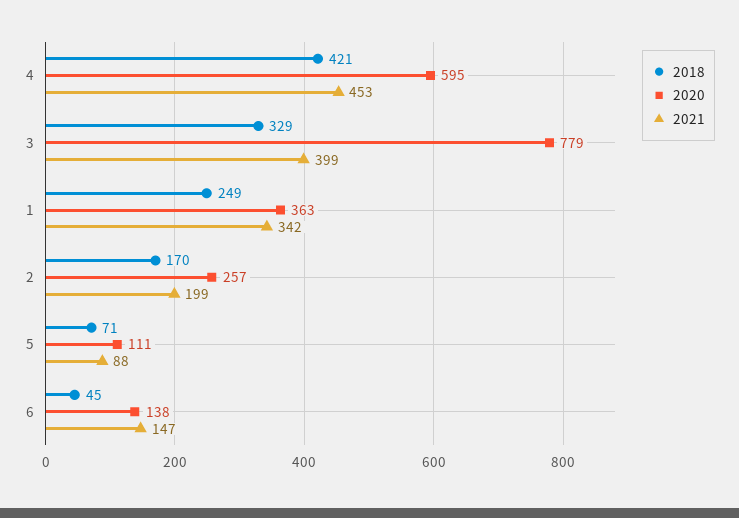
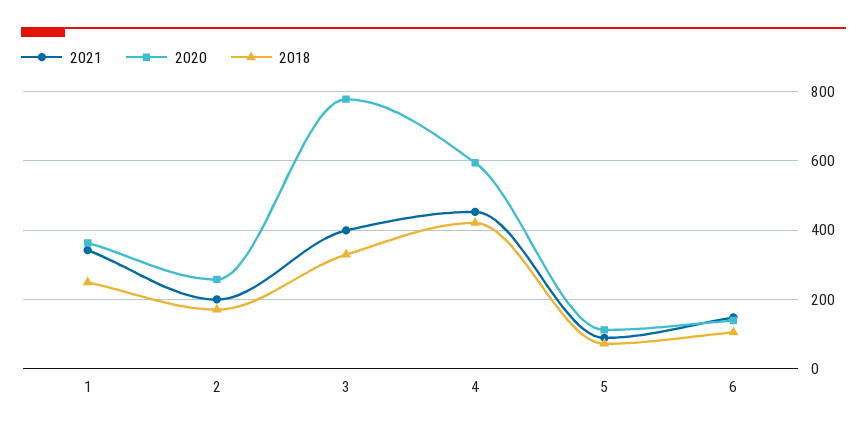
  {
    "2018": {
      "4": 421,
      "3": 329,
      "1": 249,
      "2": 170,
      "5": 71,
-     "6": 45
+     "6": 100
    },
    "2020": {
      "4": 595,
      "3": 779,
      "1": 363,
      "2": 257,
      "5": 111,
      "6": 138
    },
    "2021": {
      "4": 453,
      "3": 399,
      "1": 342,
      "2": 199,
      "5": 88,
      "6": 147
    }
  }

